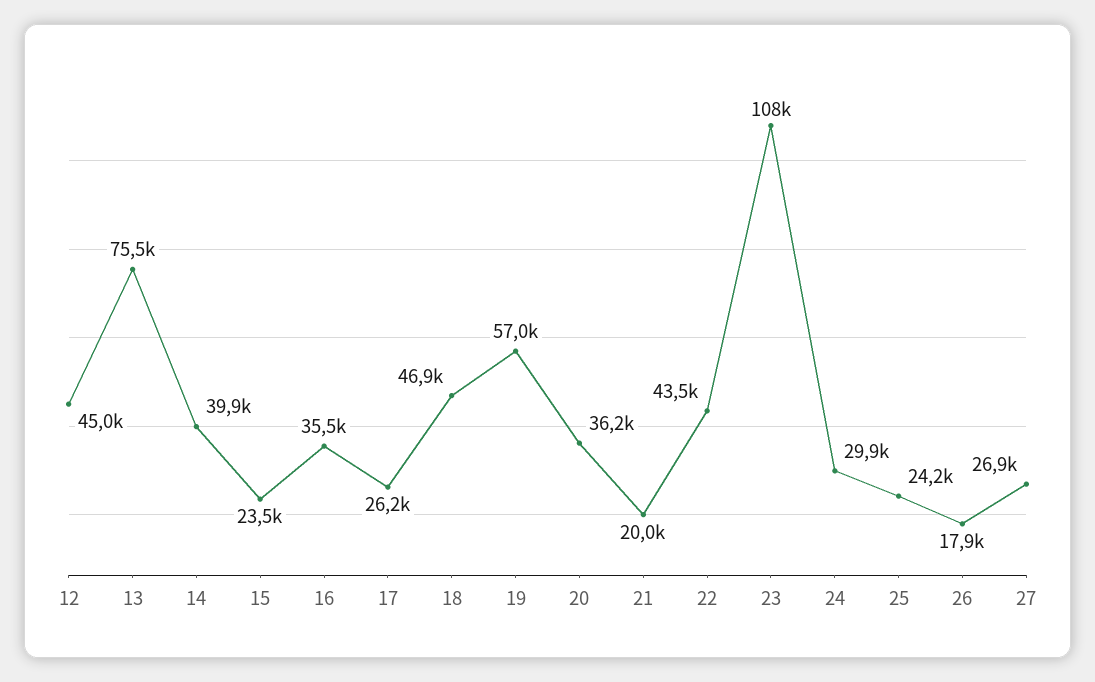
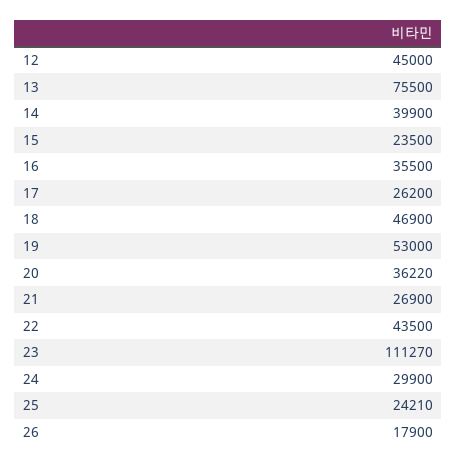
  {
    "12": 45000,
    "13": 75500,
    "14": 39900,
    "15": 23500,
    "16": 35500,
    "17": 26200,
    "18": 46900,
-   "19": 57000,
+   "19": 53000,
    "20": 36220,
-   "21": 20000,
+   "21": 26900,
    "22": 43500,
-   "23": 108000,
+   "23": 111270,
    "24": 29900,
    "25": 24210,
-   "26": 17900,
+   "26": 17900
-   "27": 26900
  }

